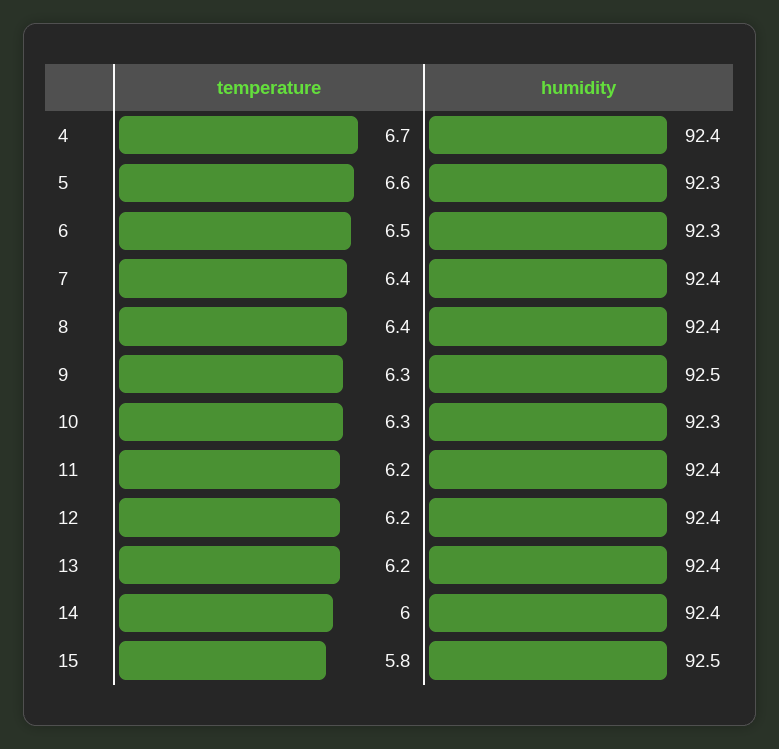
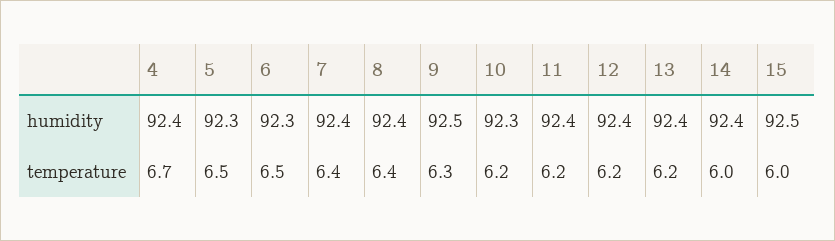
  {
    "temperature": {
      "4": 6.7,
-     "5": 6.6,
+     "5": 6.5,
      "6": 6.5,
      "7": 6.4,
      "8": 6.4,
      "9": 6.3,
-     "10": 6.3,
+     "10": 6.2,
      "11": 6.2,
      "12": 6.2,
      "13": 6.2,
      "14": 6,
-     "15": 5.8
+     "15": 6
    },
    "humidity": {
      "4": 92.4,
      "5": 92.3,
      "6": 92.3,
      "7": 92.4,
      "8": 92.4,
      "9": 92.5,
      "10": 92.3,
      "11": 92.4,
      "12": 92.4,
      "13": 92.4,
      "14": 92.4,
      "15": 92.5
    }
  }

